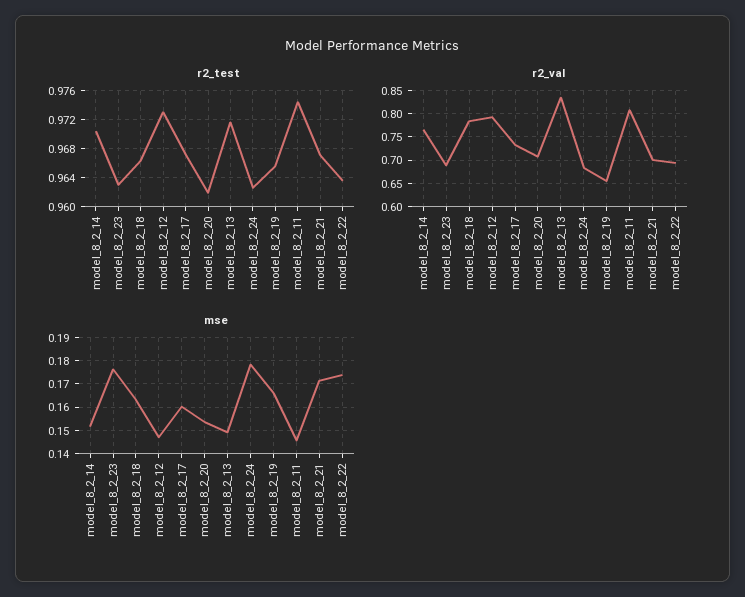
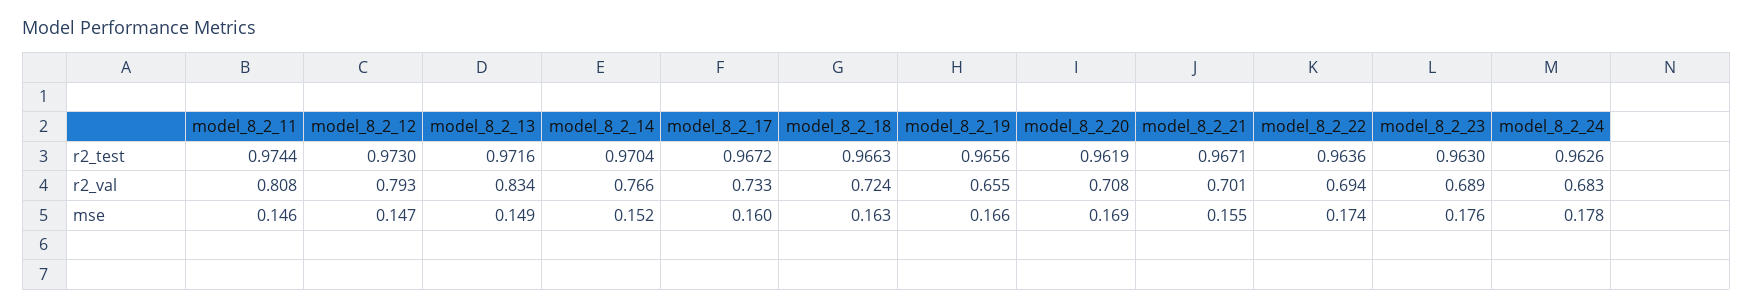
  {
    "r2_test": {
      "model_8_2_14": 0.9704,
      "model_8_2_23": 0.963,
      "model_8_2_18": 0.9663,
      "model_8_2_12": 0.973,
      "model_8_2_17": 0.9672,
      "model_8_2_20": 0.9619,
      "model_8_2_13": 0.9716,
      "model_8_2_24": 0.9626,
      "model_8_2_19": 0.9656,
      "model_8_2_11": 0.9744,
      "model_8_2_21": 0.9671,
      "model_8_2_22": 0.9636
    },
    "r2_val": {
      "model_8_2_14": 0.766,
      "model_8_2_23": 0.689,
-     "model_8_2_18": 0.775,
+     "model_8_2_18": 0.724,
      "model_8_2_12": 0.793,
      "model_8_2_17": 0.733,
      "model_8_2_20": 0.708,
      "model_8_2_13": 0.834,
      "model_8_2_24": 0.683,
      "model_8_2_19": 0.655,
      "model_8_2_11": 0.808,
      "model_8_2_21": 0.701,
      "model_8_2_22": 0.694
    },
    "mse": {
      "model_8_2_14": 0.152,
      "model_8_2_23": 0.176,
      "model_8_2_18": 0.163,
      "model_8_2_12": 0.147,
      "model_8_2_17": 0.16,
-     "model_8_2_20": 0.155,
+     "model_8_2_20": 0.169,
      "model_8_2_13": 0.149,
      "model_8_2_24": 0.178,
      "model_8_2_19": 0.166,
      "model_8_2_11": 0.146,
-     "model_8_2_21": 0.17,
+     "model_8_2_21": 0.155,
      "model_8_2_22": 0.174
    }
  }

